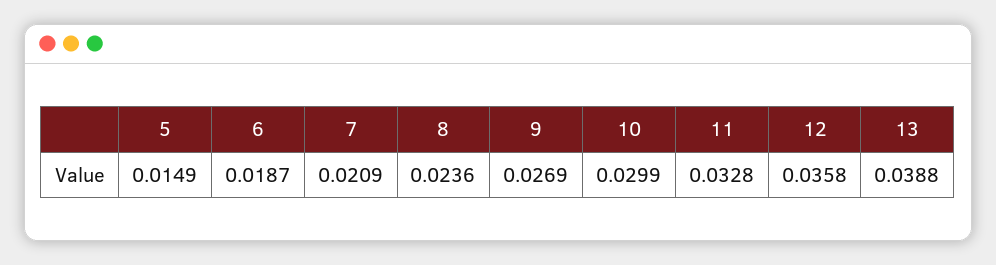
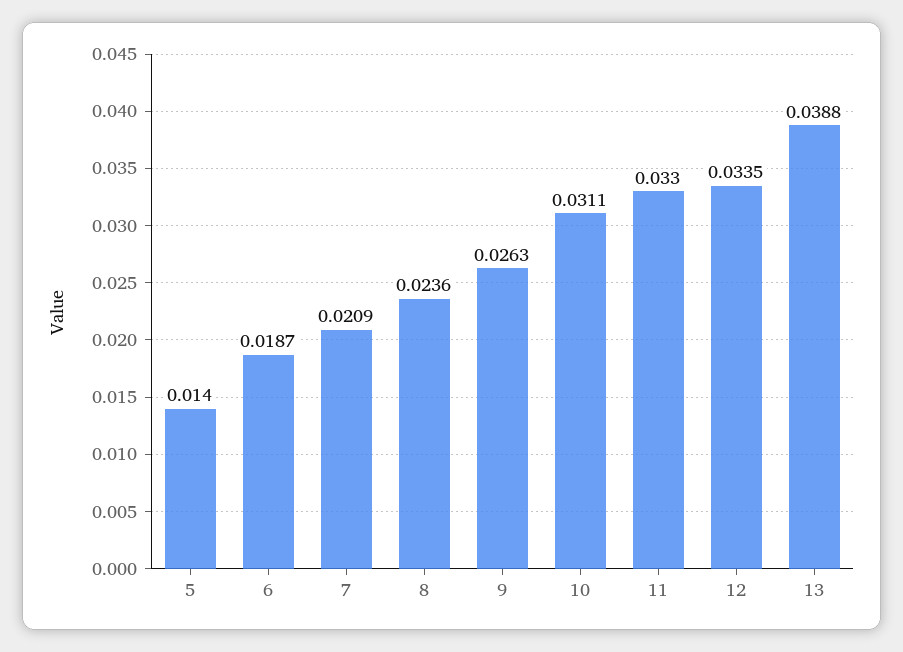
  {
-   "5": 0.0149,
+   "5": 0.014,
    "6": 0.0187,
    "7": 0.0209,
    "8": 0.0236,
-   "9": 0.0269,
+   "9": 0.0263,
-   "10": 0.0299,
+   "10": 0.0311,
-   "11": 0.0328,
+   "11": 0.033,
-   "12": 0.0358,
+   "12": 0.0335,
    "13": 0.0388
  }

